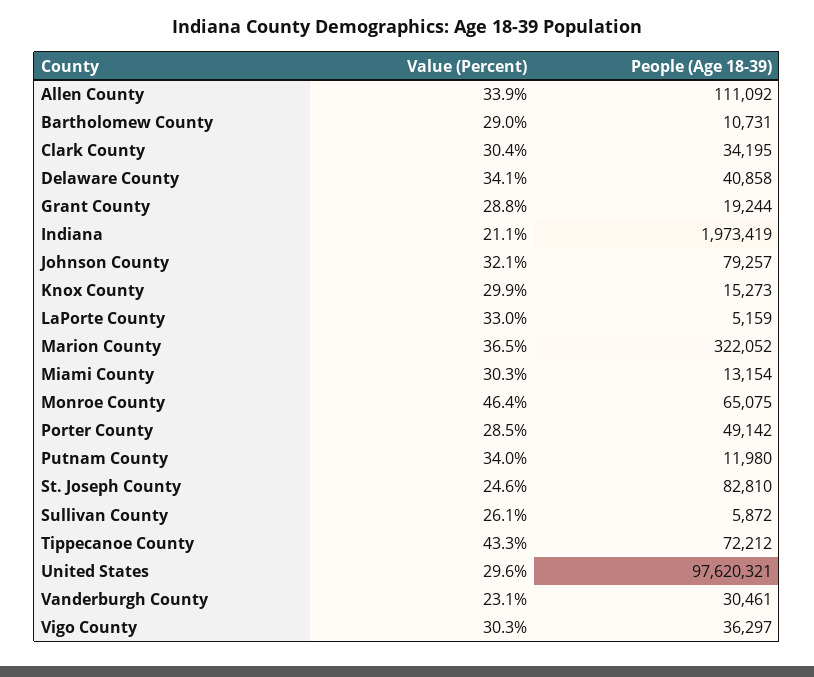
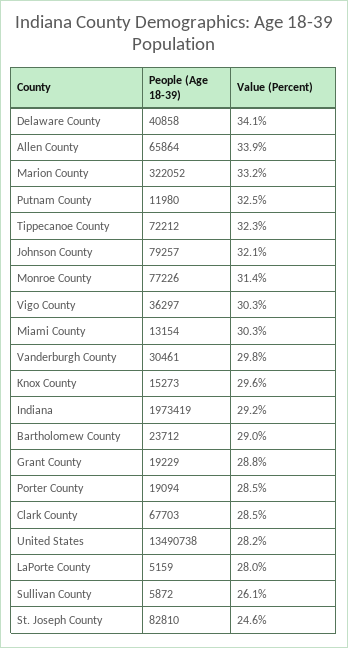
  {
    "Value (Percent)": {
      "Allen County": 33.9,
      "Bartholomew County": 29,
-     "Clark County": 30.4,
+     "Clark County": 28.5,
      "Delaware County": 34.1,
      "Grant County": 28.8,
-     "Indiana": 21.1,
+     "Indiana": 29.2,
      "Johnson County": 32.1,
-     "Knox County": 29.9,
+     "Knox County": 29.6,
-     "LaPorte County": 33,
+     "LaPorte County": 28,
-     "Marion County": 36.5,
+     "Marion County": 33.2,
      "Miami County": 30.3,
-     "Monroe County": 46.4,
+     "Monroe County": 31.4,
      "Porter County": 28.5,
-     "Putnam County": 34,
+     "Putnam County": 32.5,
      "St. Joseph County": 24.6,
      "Sullivan County": 26.1,
-     "Tippecanoe County": 43.3,
+     "Tippecanoe County": 32.3,
-     "United States": 29.6,
+     "United States": 28.2,
-     "Vanderburgh County": 23.1,
+     "Vanderburgh County": 29.8,
      "Vigo County": 30.3
    },
    "People (Age 18-39)": {
-     "Allen County": 111092,
+     "Allen County": 65864,
-     "Bartholomew County": 10731,
+     "Bartholomew County": 23712,
-     "Clark County": 34195,
+     "Clark County": 67703,
      "Delaware County": 40858,
-     "Grant County": 19244,
+     "Grant County": 19229,
      "Indiana": 1973419,
      "Johnson County": 79257,
      "Knox County": 15273,
      "LaPorte County": 5159,
      "Marion County": 322052,
      "Miami County": 13154,
-     "Monroe County": 65075,
+     "Monroe County": 77226,
-     "Porter County": 49142,
+     "Porter County": 19094,
      "Putnam County": 11980,
      "St. Joseph County": 82810,
      "Sullivan County": 5872,
      "Tippecanoe County": 72212,
-     "United States": 97620321,
+     "United States": 13490738,
      "Vanderburgh County": 30461,
      "Vigo County": 36297
    }
  }

